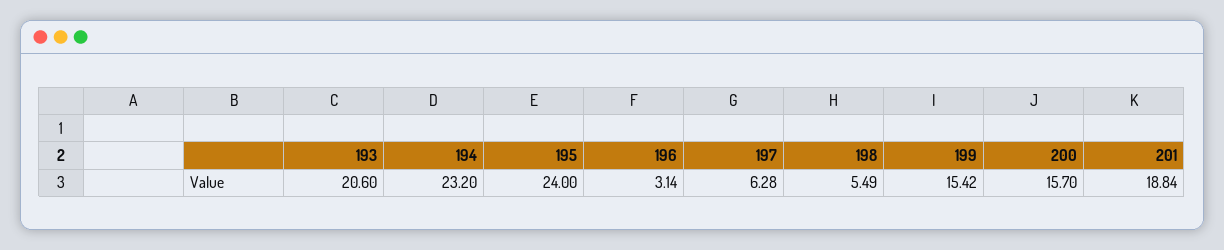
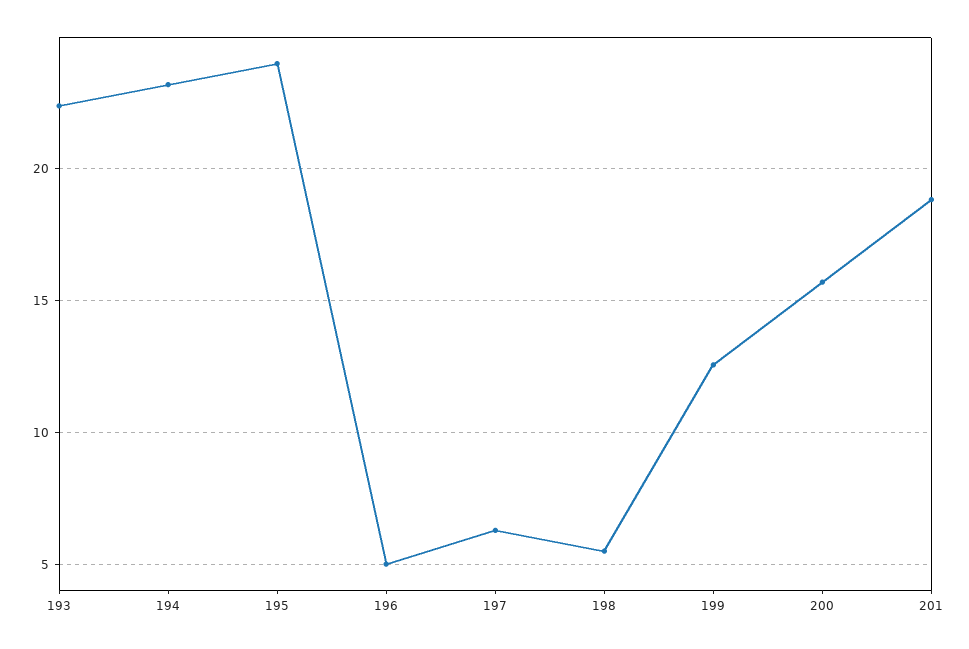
  {
-   "193": 20.6,
+   "193": 22.5,
    "194": 23.2,
    "195": 24,
-   "196": 3.14,
+   "196": 5,
    "197": 6.28,
    "198": 5.49,
-   "199": 15.42,
+   "199": 12.5,
    "200": 15.7,
    "201": 18.84
  }

